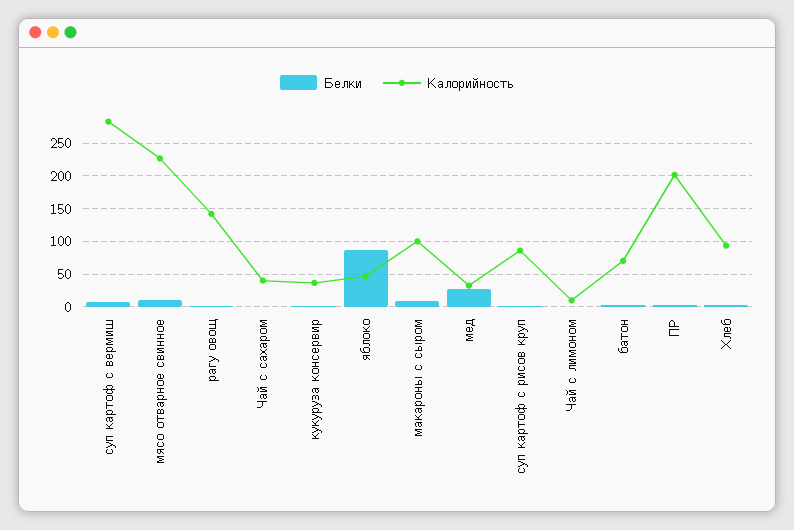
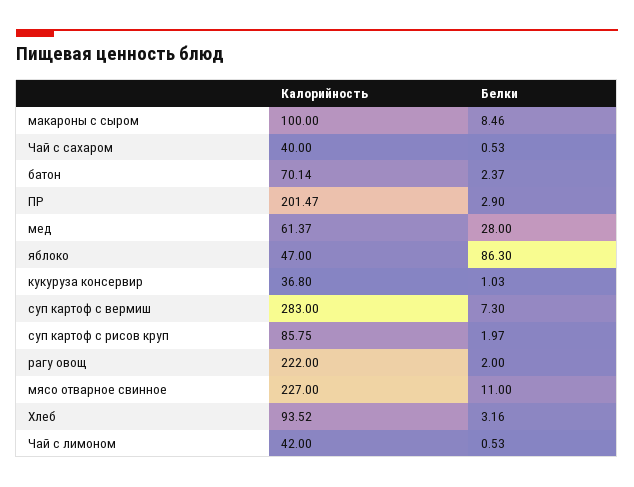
  {
    "Белки": {
      "суп картоф с вермиш": 7.3,
      "мясо отварное свинное": 11,
      "рагу овощ": 2,
      "Чай с сахаром": 0.53,
      "кукуруза консервир": 1.03,
      "яблоко": 86.3,
      "макароны с сыром": 8.46,
      "мед": 28,
      "суп картоф с рисов круп": 1.97,
      "Чай с лимоном": 0.53,
      "батон": 2.37,
      "ПР": 2.9,
      "Хлеб": 3.16
    },
    "Калорийность": {
      "суп картоф с вермиш": 283,
      "мясо отварное свинное": 227,
-     "рагу овощ": 140,
+     "рагу овощ": 222,
      "Чай с сахаром": 40,
      "кукуруза консервир": 36.8,
      "яблоко": 47,
      "макароны с сыром": 100,
-     "мед": 30,
+     "мед": 61.37,
      "суп картоф с рисов круп": 85.75,
-     "Чай с лимоном": 10,
+     "Чай с лимоном": 42,
      "батон": 70.14,
      "ПР": 201.47,
      "Хлеб": 93.52
    }
  }

